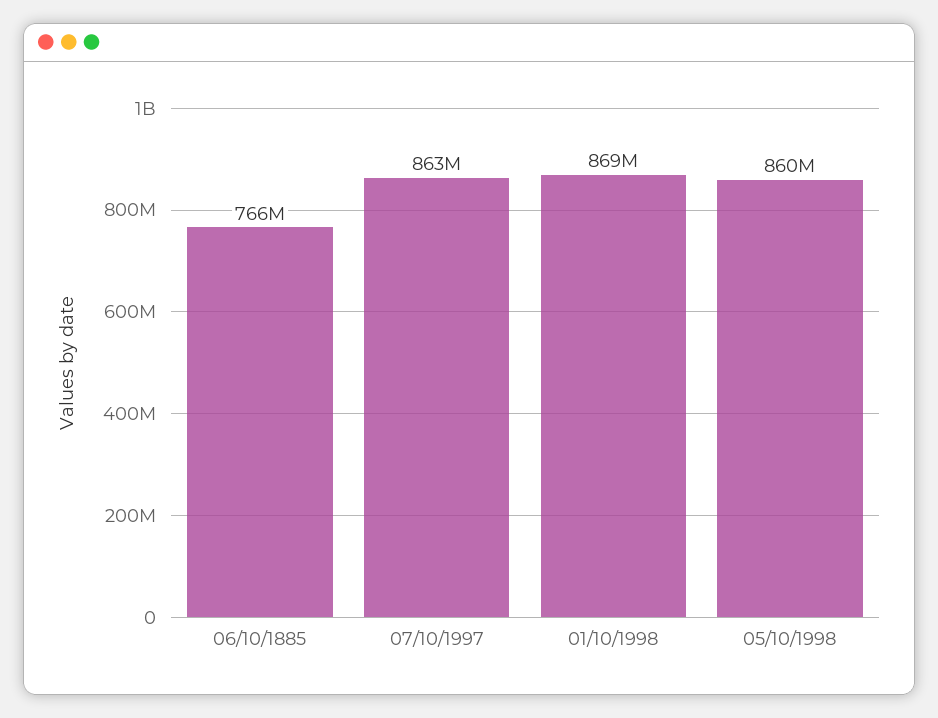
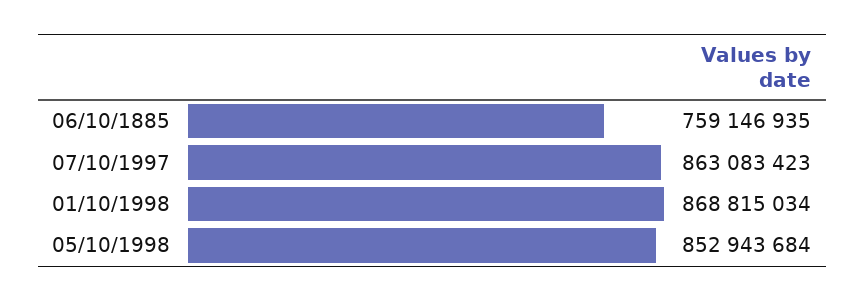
  {
-   "06/10/1885": 766000000,
+   "06/10/1885": 759146935,
    "07/10/1997": 863083423,
    "01/10/1998": 868815034,
-   "05/10/1998": 860000000
+   "05/10/1998": 852943684
  }

